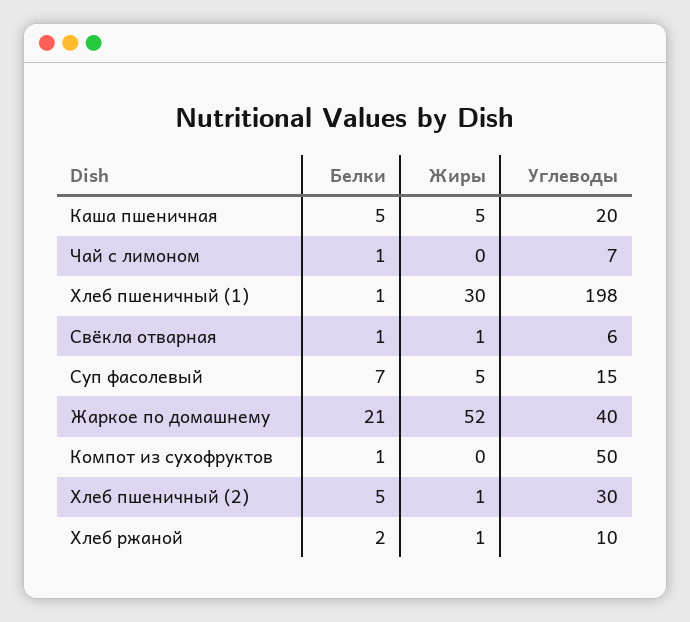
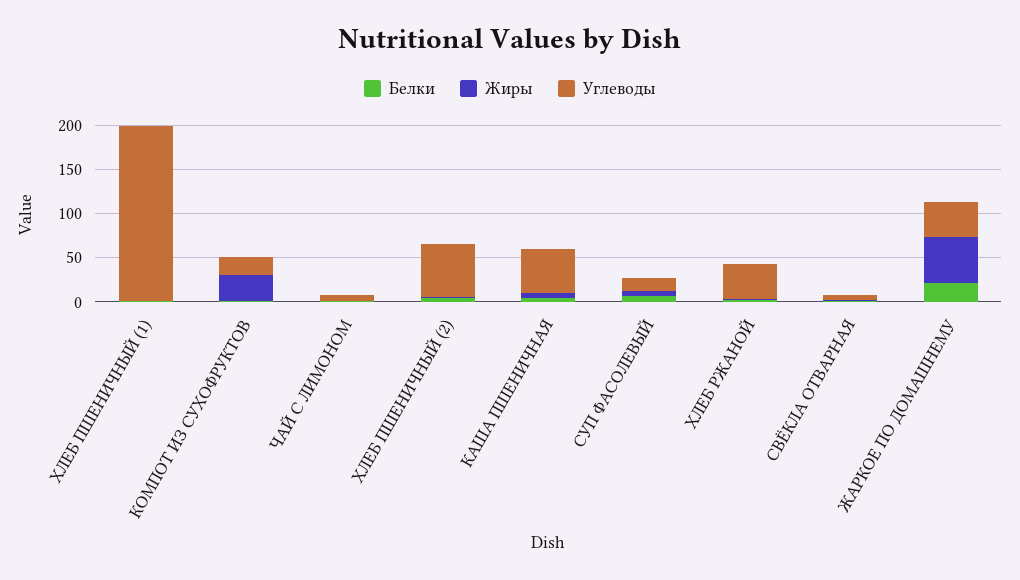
  {
    "Белки": {
      "Каша пшеничная": 5,
      "Чай с лимоном": 1,
      "Хлеб пшеничный (1)": 1,
      "Свёкла отварная": 1,
      "Суп фасолевый": 7,
      "Жаркое по домашнему": 21,
      "Компот из сухофруктов": 1,
      "Хлеб пшеничный (2)": 5,
      "Хлеб ржаной": 2
    },
    "Жиры": {
      "Каша пшеничная": 5,
      "Чай с лимоном": 0,
-     "Хлеб пшеничный (1)": 30,
+     "Хлеб пшеничный (1)": 0,
      "Свёкла отварная": 1,
      "Суп фасолевый": 5,
      "Жаркое по домашнему": 52,
-     "Компот из сухофруктов": 0,
+     "Компот из сухофруктов": 30,
      "Хлеб пшеничный (2)": 1,
      "Хлеб ржаной": 1
    },
    "Углеводы": {
-     "Каша пшеничная": 20,
+     "Каша пшеничная": 50,
      "Чай с лимоном": 7,
      "Хлеб пшеничный (1)": 198,
      "Свёкла отварная": 6,
      "Суп фасолевый": 15,
      "Жаркое по домашнему": 40,
-     "Компот из сухофруктов": 50,
+     "Компот из сухофруктов": 20,
-     "Хлеб пшеничный (2)": 30,
+     "Хлеб пшеничный (2)": 60,
-     "Хлеб ржаной": 10
+     "Хлеб ржаной": 40
    }
  }

